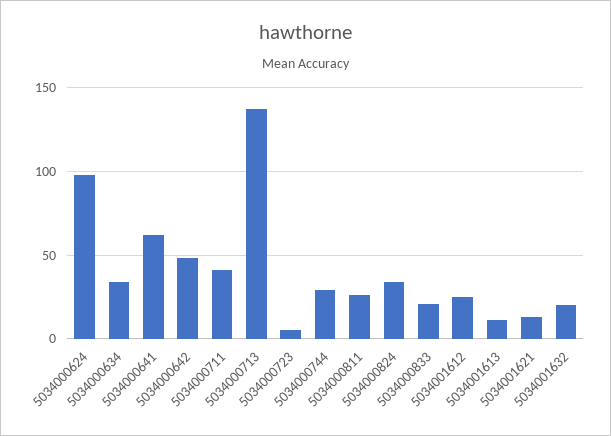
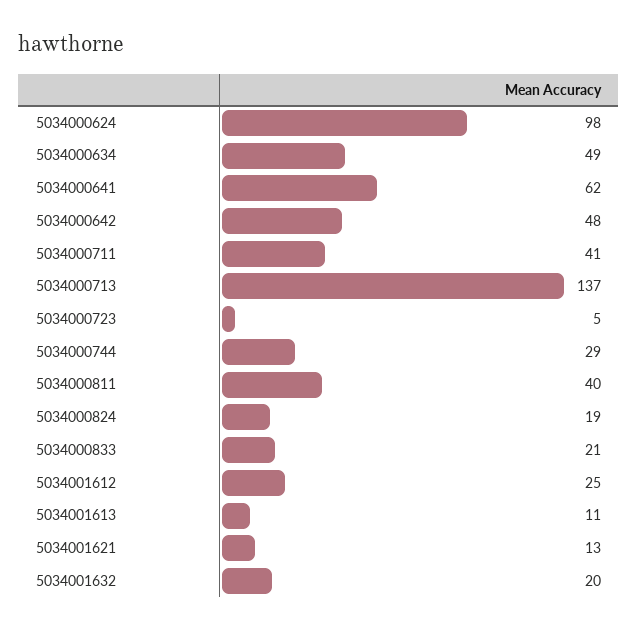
  {
    "5034000624": 98,
-   "5034000634": 35,
+   "5034000634": 49,
    "5034000641": 62,
    "5034000642": 48,
    "5034000711": 41,
    "5034000713": 137,
    "5034000723": 5,
    "5034000744": 29,
-   "5034000811": 25,
+   "5034000811": 40,
-   "5034000824": 35,
+   "5034000824": 19,
    "5034000833": 21,
    "5034001612": 25,
    "5034001613": 11,
    "5034001621": 13,
    "5034001632": 20
  }

